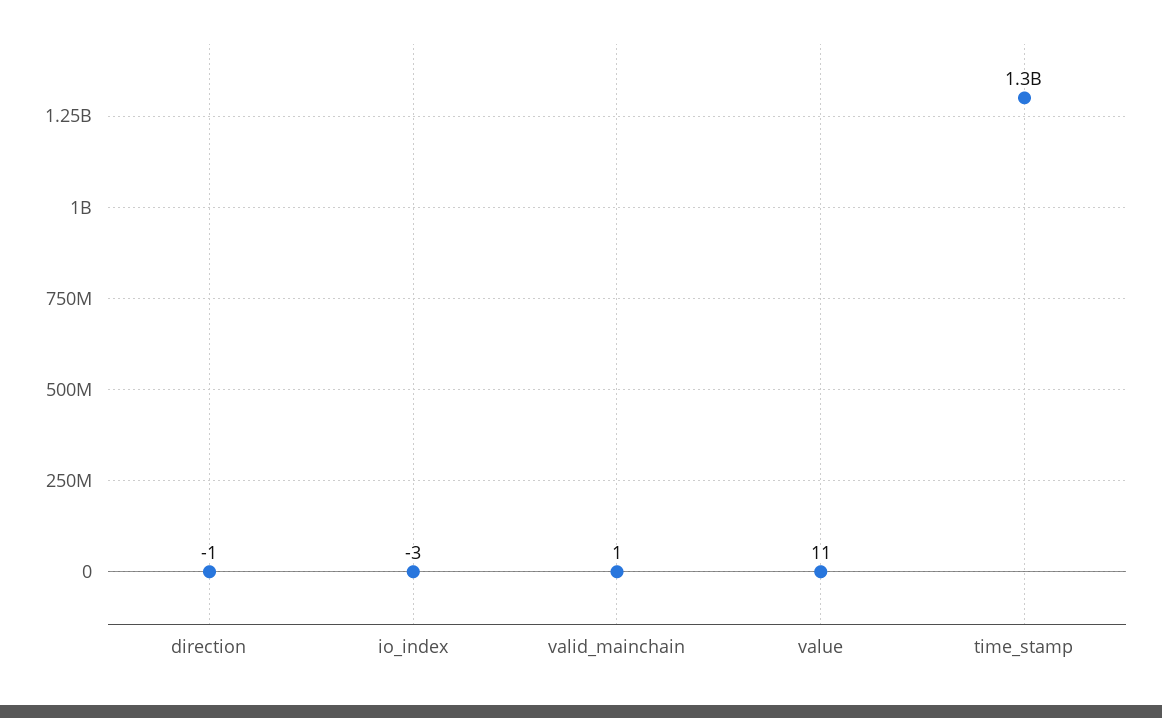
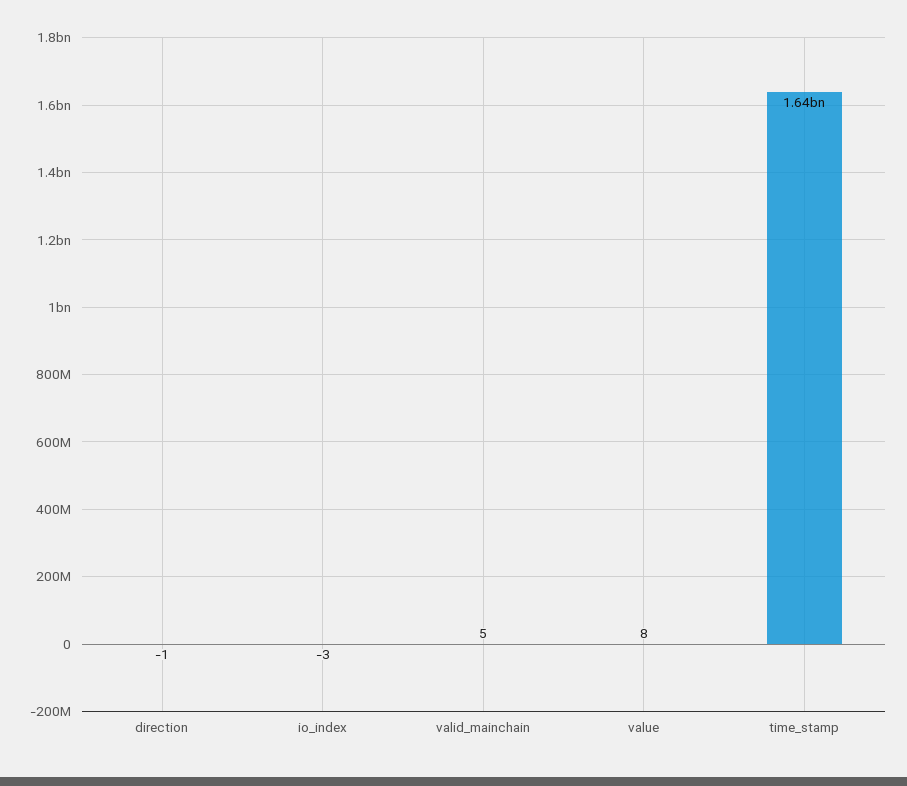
  {
    "direction": -1,
    "io_index": -3,
-   "valid_mainchain": 1,
+   "valid_mainchain": 5,
-   "value": 11,
+   "value": 8,
-   "time_stamp": 1300000000
+   "time_stamp": 1640000000
  }

